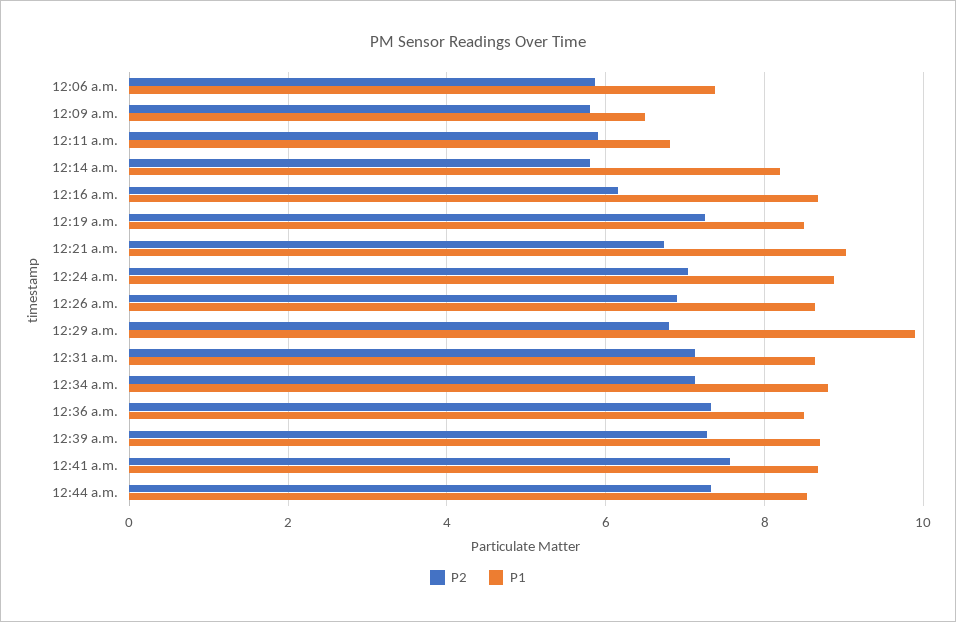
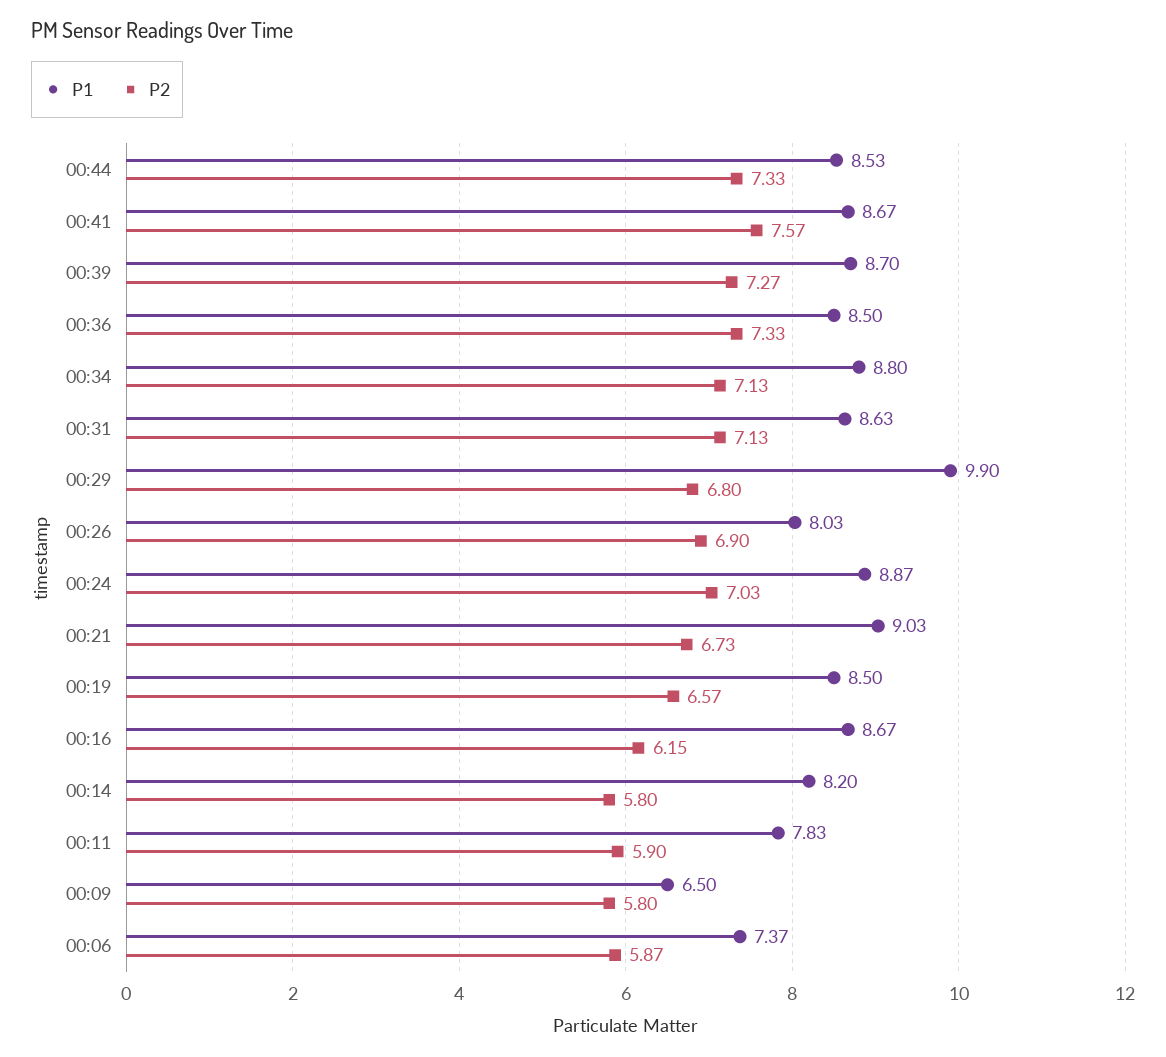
  {
    "P2": {
      "12:06 a.m.": 5.87,
      "12:09 a.m.": 5.8,
      "12:11 a.m.": 5.9,
      "12:14 a.m.": 5.8,
      "12:16 a.m.": 6.15,
-     "12:19 a.m.": 7.2,
+     "12:19 a.m.": 6.57,
      "12:21 a.m.": 6.73,
      "12:24 a.m.": 7.03,
      "12:26 a.m.": 6.9,
      "12:29 a.m.": 6.8,
      "12:31 a.m.": 7.13,
      "12:34 a.m.": 7.13,
      "12:36 a.m.": 7.33,
      "12:39 a.m.": 7.27,
      "12:41 a.m.": 7.57,
      "12:44 a.m.": 7.33
    },
    "P1": {
      "12:06 a.m.": 7.37,
      "12:09 a.m.": 6.5,
-     "12:11 a.m.": 6.8,
+     "12:11 a.m.": 7.83,
      "12:14 a.m.": 8.2,
      "12:16 a.m.": 8.67,
      "12:19 a.m.": 8.5,
      "12:21 a.m.": 9.03,
      "12:24 a.m.": 8.87,
-     "12:26 a.m.": 8.6,
+     "12:26 a.m.": 8.03,
      "12:29 a.m.": 9.9,
      "12:31 a.m.": 8.63,
      "12:34 a.m.": 8.8,
      "12:36 a.m.": 8.5,
      "12:39 a.m.": 8.7,
      "12:41 a.m.": 8.67,
      "12:44 a.m.": 8.53
    }
  }

